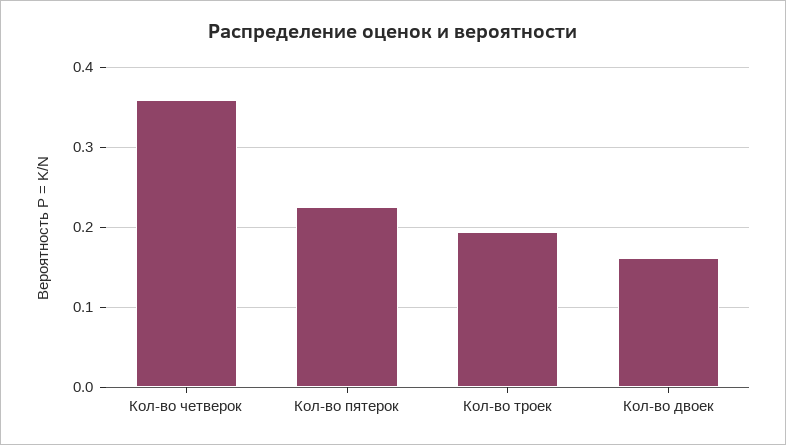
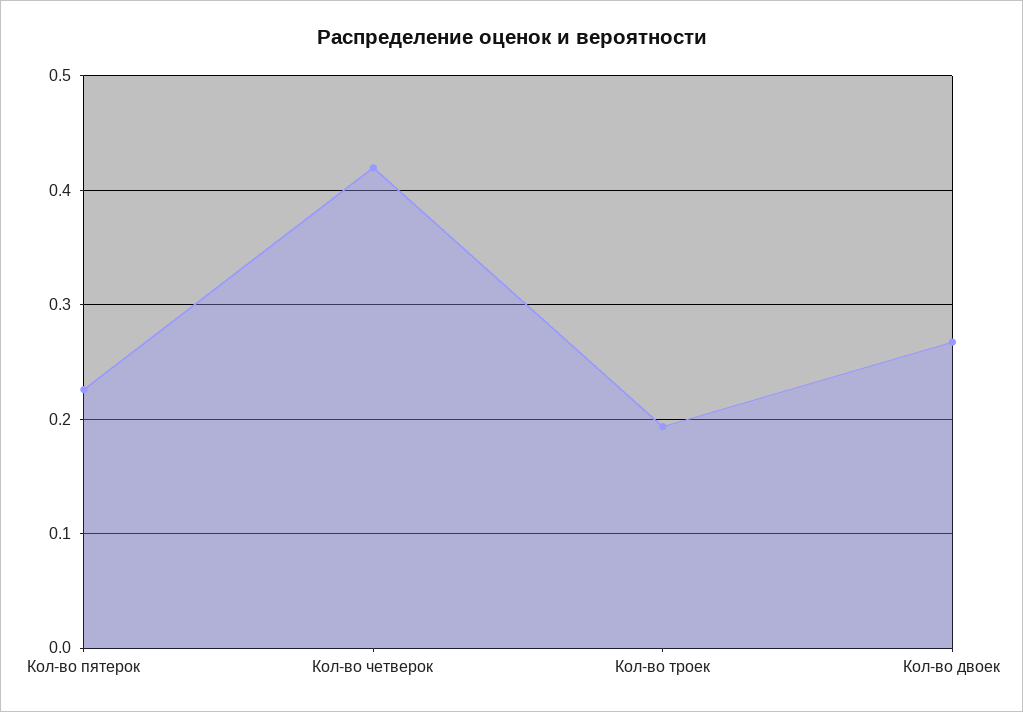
  {
-   "Кол-во четверок": 0.36,
+   "Кол-во четверок": 0.42,
    "Кол-во пятерок": 0.23,
    "Кол-во троек": 0.19,
-   "Кол-во двоек": 0.16
+   "Кол-во двоек": 0.27
  }

